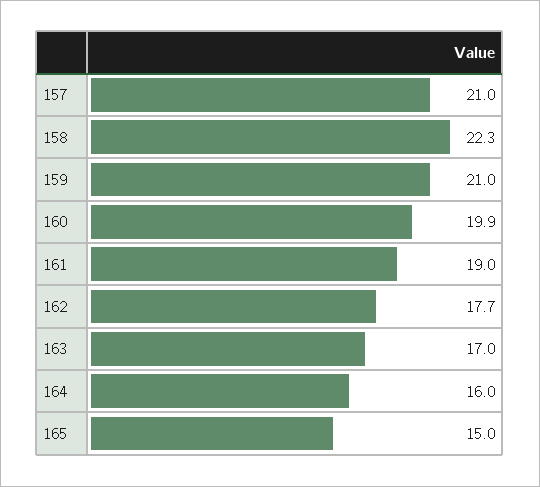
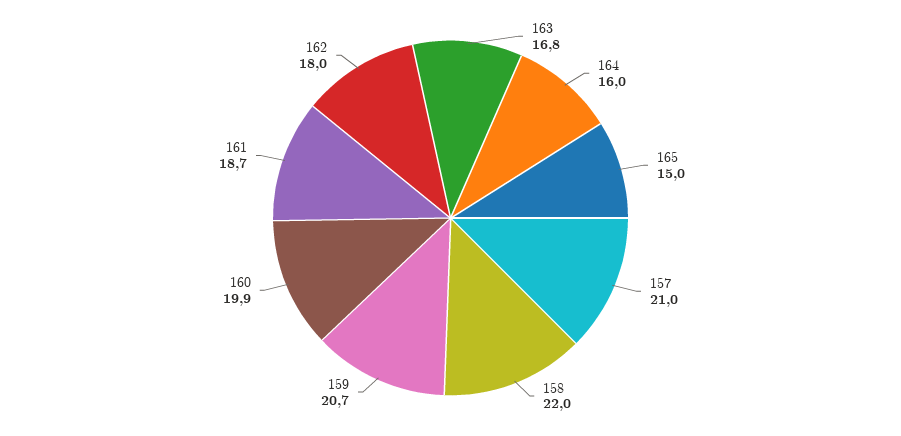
  {
    "157": 21,
-   "158": 22.3,
+   "158": 22,
-   "159": 21,
+   "159": 20.7,
    "160": 19.9,
-   "161": 19,
+   "161": 18.7,
-   "162": 17.7,
+   "162": 18,
-   "163": 17,
+   "163": 16.8,
    "164": 16,
    "165": 15
  }

